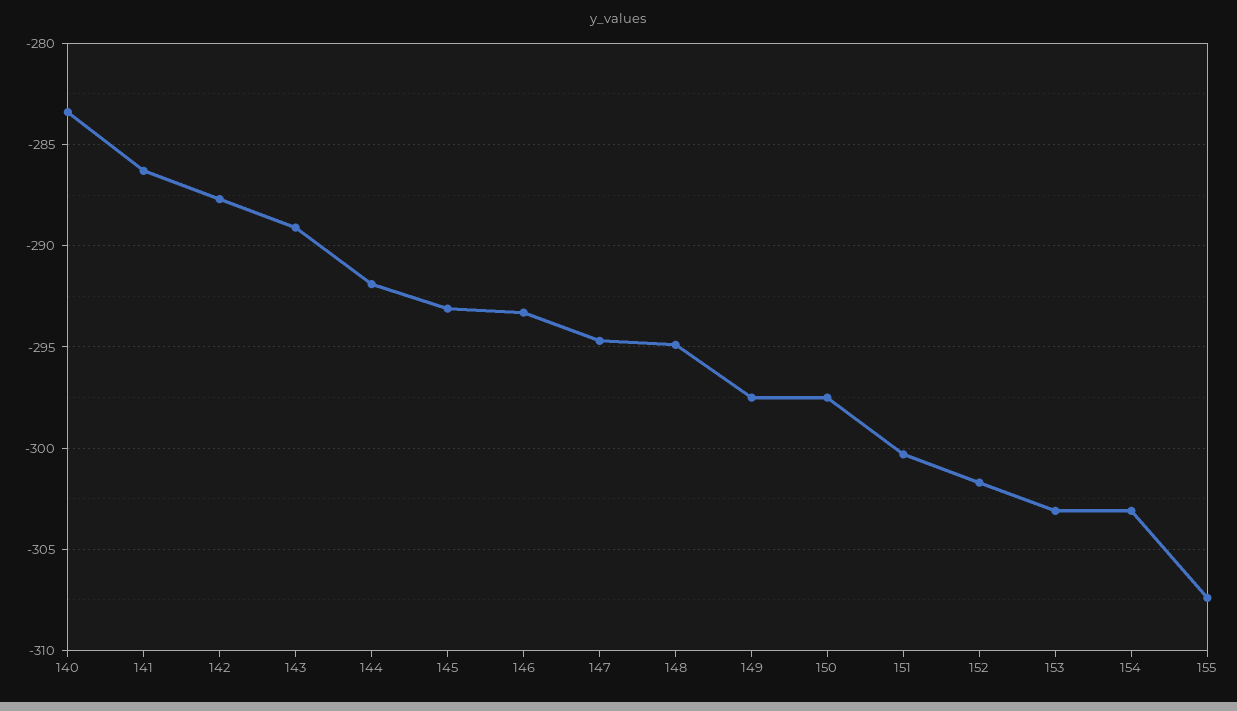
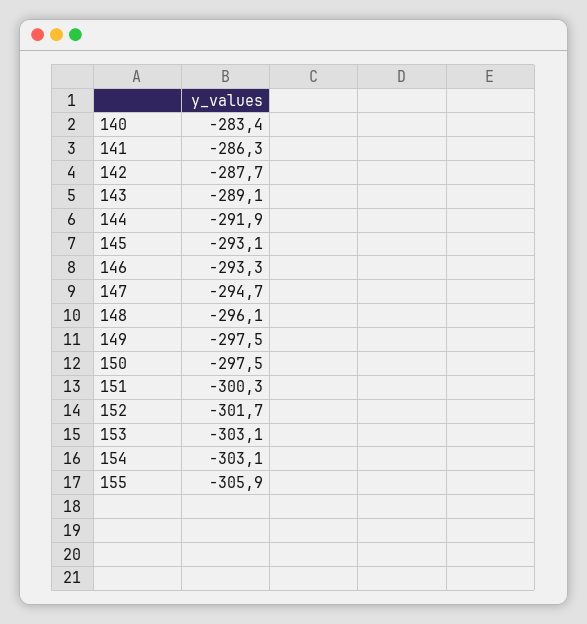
  {
    "140": -283.4,
    "141": -286.3,
    "142": -287.7,
    "143": -289.1,
    "144": -291.9,
    "145": -293.1,
    "146": -293.3,
    "147": -294.7,
-   "148": -295,
+   "148": -296.1,
    "149": -297.5,
    "150": -297.5,
    "151": -300.3,
    "152": -301.7,
    "153": -303.1,
    "154": -303.1,
-   "155": -307.5
+   "155": -305.9
  }

